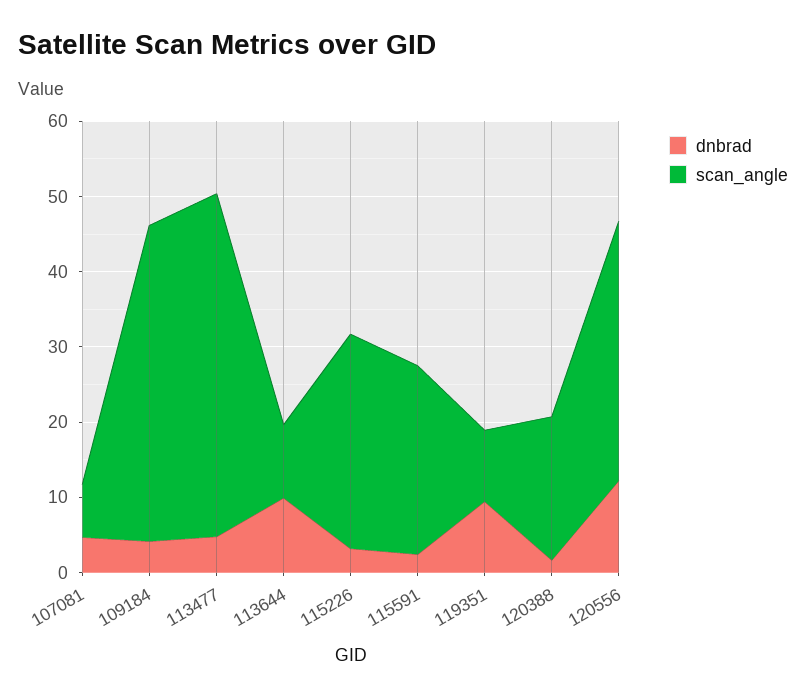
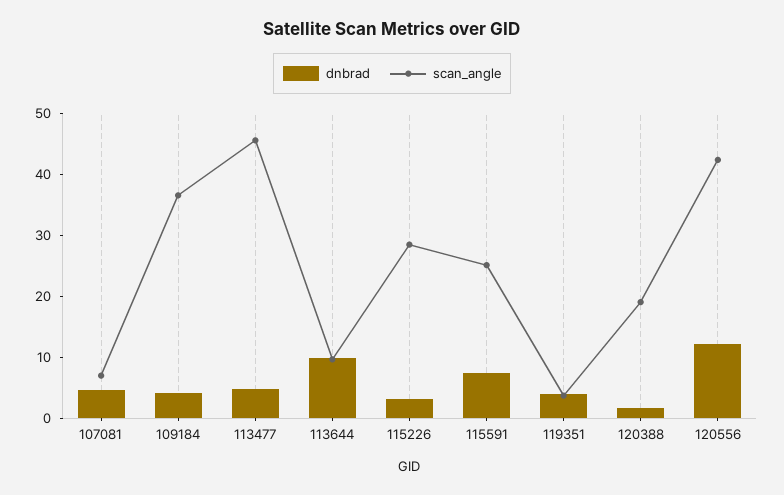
  {
    "dnbrad": {
      "107081": 4,
      "109184": 4,
      "113477": 4,
      "113644": 10,
      "115226": 4,
-     "115591": 2,
+     "115591": 8,
-     "119351": 10,
+     "119351": 4,
      "120388": 2,
      "120556": 12
    },
    "scan_angle": {
      "107081": 8,
-     "109184": 42,
+     "109184": 36,
      "113477": 46,
      "113644": 10,
      "115226": 28,
      "115591": 26,
-     "119351": 10,
+     "119351": 4,
      "120388": 20,
-     "120556": 34
+     "120556": 42
    }
  }

